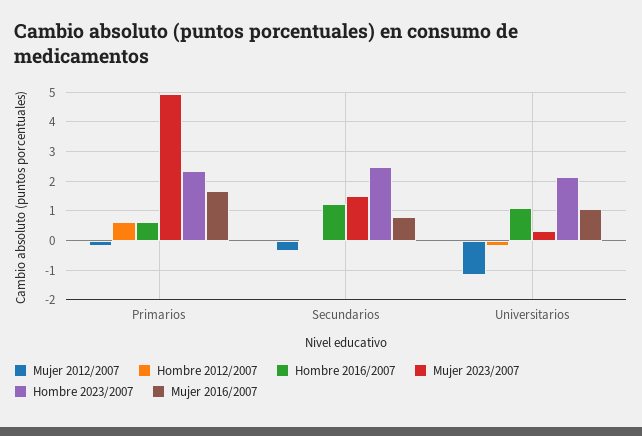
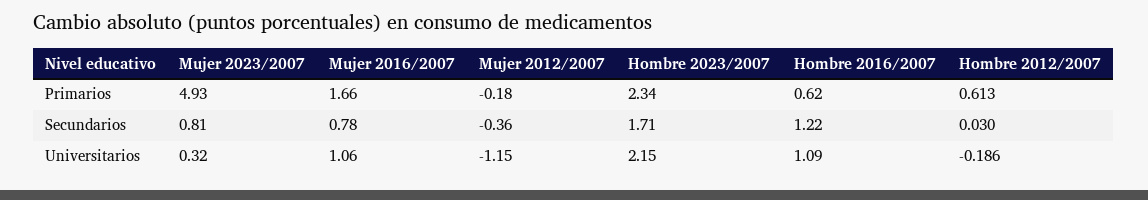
  {
    "Mujer 2012/2007": {
      "Primarios": -0.18,
      "Secundarios": -0.36,
      "Universitarios": -1.15
    },
    "Hombre 2012/2007": {
      "Primarios": 0.613,
      "Secundarios": 0.03,
      "Universitarios": -0.186
    },
    "Hombre 2016/2007": {
      "Primarios": 0.62,
      "Secundarios": 1.22,
      "Universitarios": 1.09
    },
    "Mujer 2023/2007": {
      "Primarios": 4.93,
-     "Secundarios": 1.5,
+     "Secundarios": 0.81,
      "Universitarios": 0.32
    },
    "Hombre 2023/2007": {
      "Primarios": 2.34,
-     "Secundarios": 2.5,
+     "Secundarios": 1.71,
      "Universitarios": 2.15
    },
    "Mujer 2016/2007": {
      "Primarios": 1.66,
      "Secundarios": 0.78,
      "Universitarios": 1.06
    }
  }

